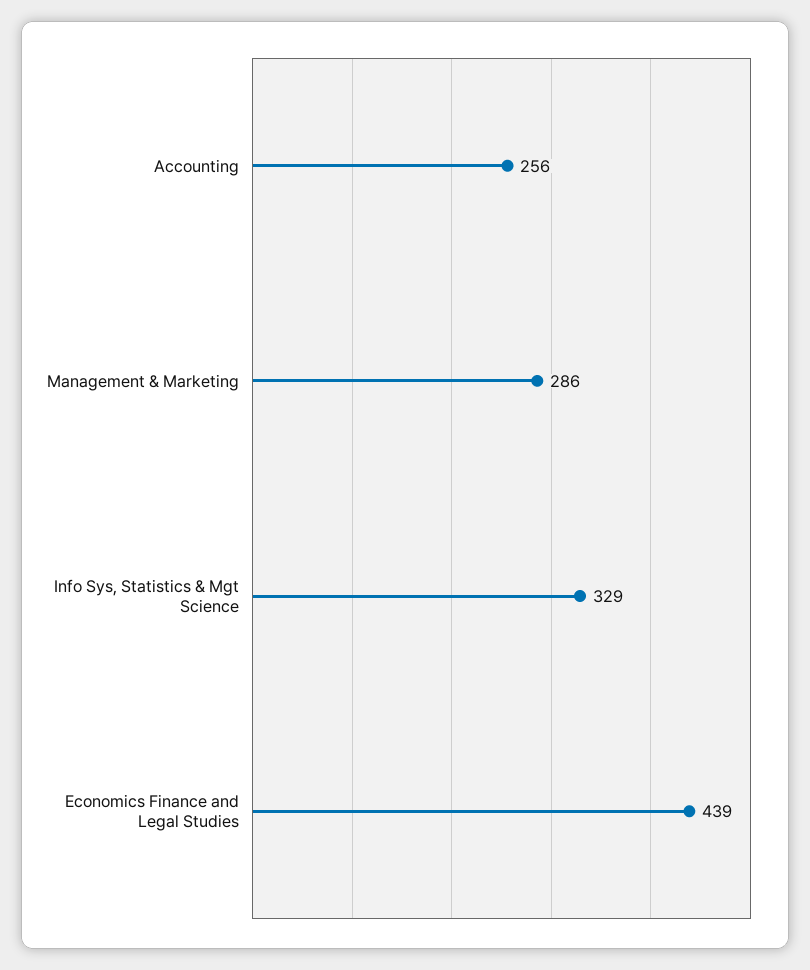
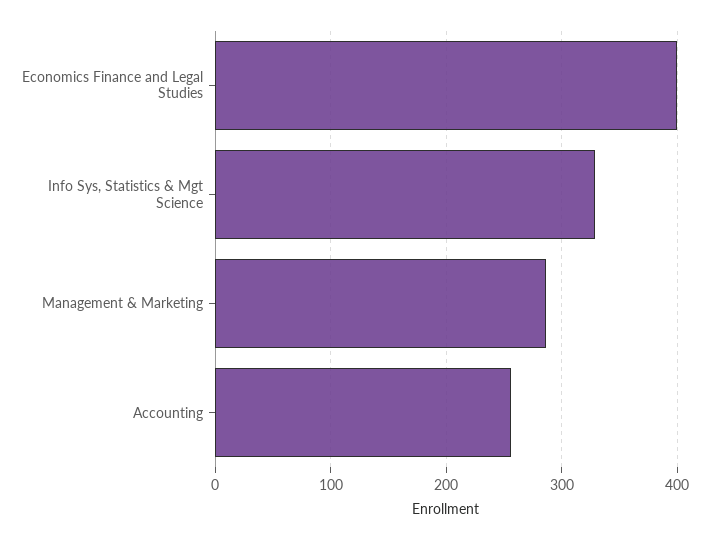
  {
    "Accounting": 256,
    "Management & Marketing": 286,
    "Info Sys, Statistics & Mgt Science": 329,
-   "Economics Finance and Legal Studies": 439
+   "Economics Finance and Legal Studies": 400
  }

